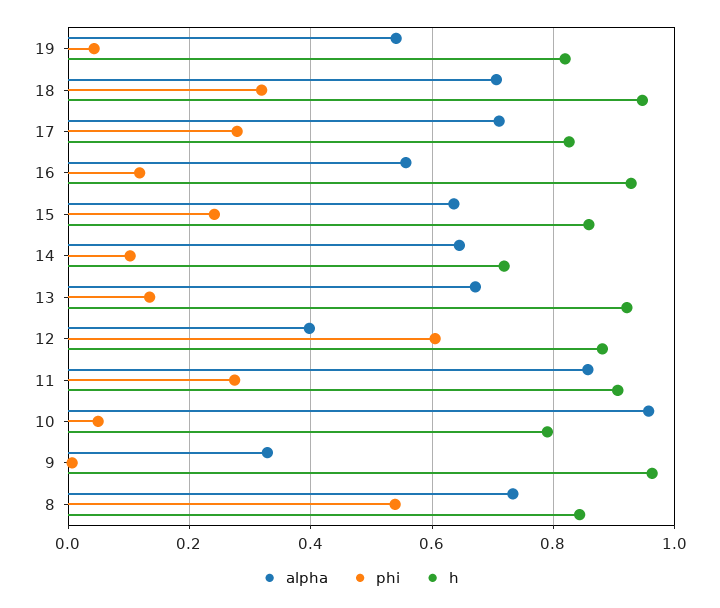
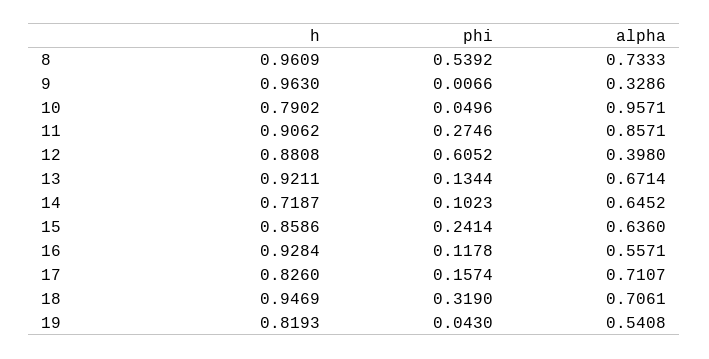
  {
    "alpha": {
      "19": 0.5408,
      "18": 0.7061,
      "17": 0.7107,
      "16": 0.5571,
      "15": 0.636,
      "14": 0.6452,
      "13": 0.6714,
      "12": 0.398,
      "11": 0.8571,
      "10": 0.9571,
      "9": 0.3286,
      "8": 0.7333
    },
    "phi": {
      "19": 0.043,
      "18": 0.319,
-     "17": 0.28,
+     "17": 0.1574,
      "16": 0.1178,
      "15": 0.2414,
      "14": 0.1023,
      "13": 0.1344,
      "12": 0.6052,
      "11": 0.2746,
      "10": 0.0496,
      "9": 0.0066,
      "8": 0.5392
    },
    "h": {
      "19": 0.8193,
      "18": 0.9469,
      "17": 0.826,
      "16": 0.9284,
      "15": 0.8586,
      "14": 0.7187,
      "13": 0.9211,
      "12": 0.8808,
      "11": 0.9062,
      "10": 0.7902,
      "9": 0.963,
-     "8": 0.84
+     "8": 0.9609
    }
  }

